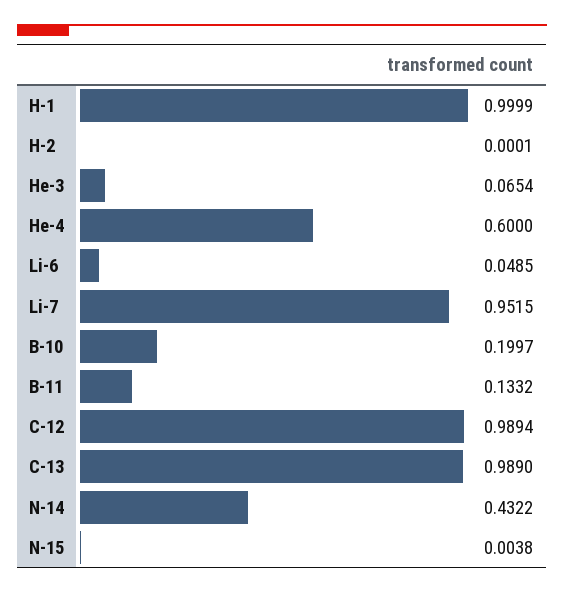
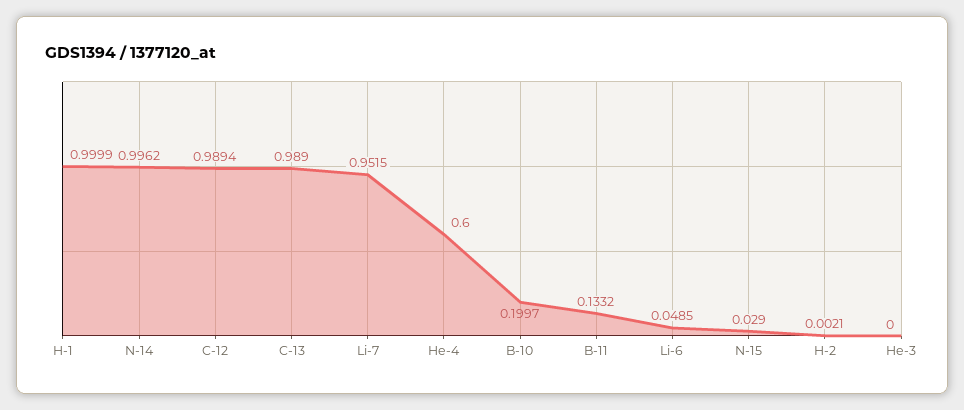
  {
    "H-1": 0.9999,
-   "H-2": 0.0001,
+   "H-2": 0.0021,
-   "He-3": 0.0654,
+   "He-3": 0,
    "He-4": 0.6,
    "Li-6": 0.0485,
    "Li-7": 0.9515,
    "B-10": 0.1997,
    "B-11": 0.1332,
    "C-12": 0.9894,
    "C-13": 0.989,
-   "N-14": 0.4322,
+   "N-14": 0.9962,
-   "N-15": 0.0038
+   "N-15": 0.029
  }

